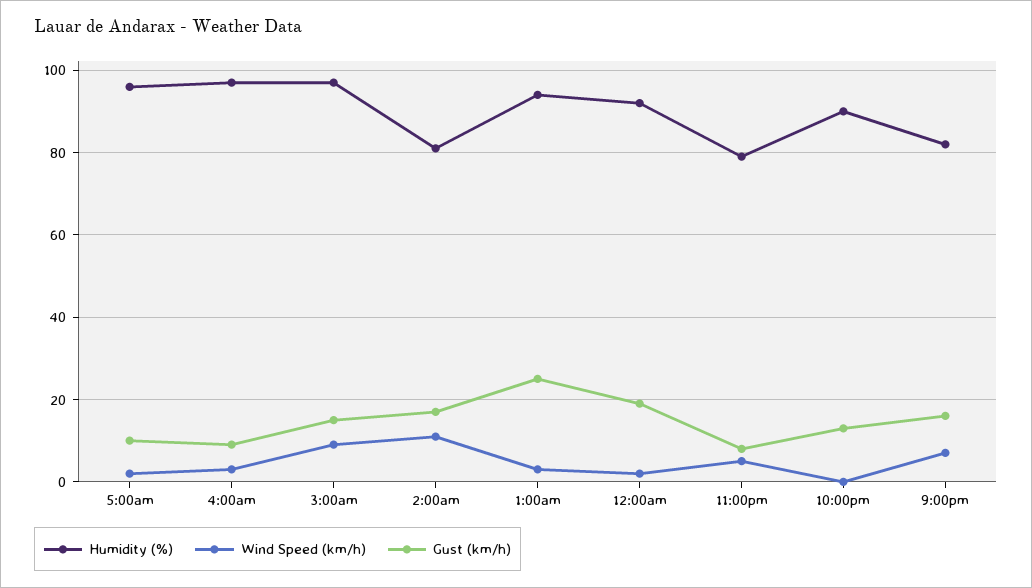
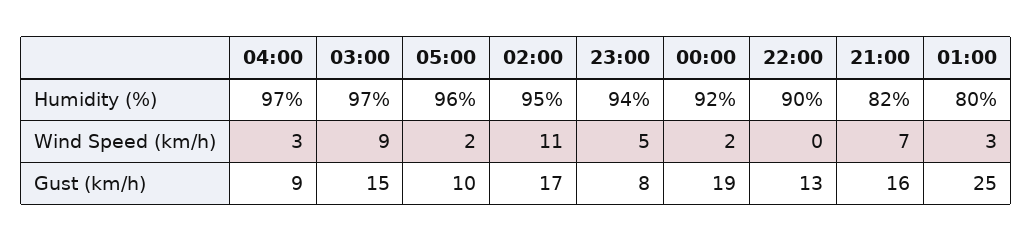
  {
    "Humidity (%)": {
      "5:00am": 96,
      "4:00am": 97,
      "3:00am": 97,
-     "2:00am": 80,
+     "2:00am": 95,
-     "1:00am": 95,
+     "1:00am": 80,
      "12:00am": 92,
-     "11:00pm": 80,
+     "11:00pm": 94,
      "10:00pm": 90,
      "9:00pm": 82
    },
    "Wind Speed (km/h)": {
      "5:00am": 2,
      "4:00am": 3,
      "3:00am": 9,
      "2:00am": 11,
      "1:00am": 3,
      "12:00am": 2,
      "11:00pm": 5,
      "10:00pm": 0,
      "9:00pm": 7
    },
    "Gust (km/h)": {
      "5:00am": 10,
      "4:00am": 9,
      "3:00am": 15,
      "2:00am": 17,
      "1:00am": 25,
      "12:00am": 19,
      "11:00pm": 8,
      "10:00pm": 13,
      "9:00pm": 16
    }
  }

